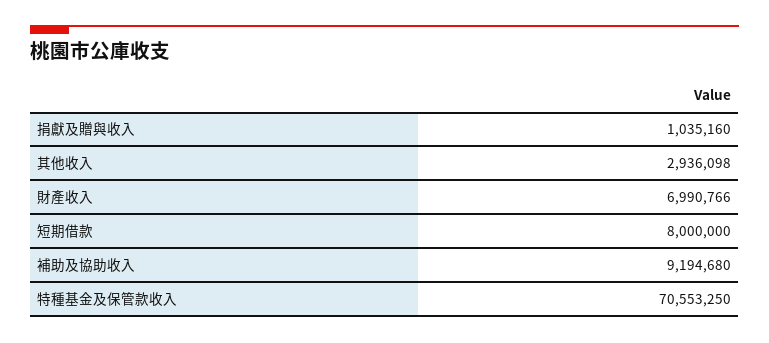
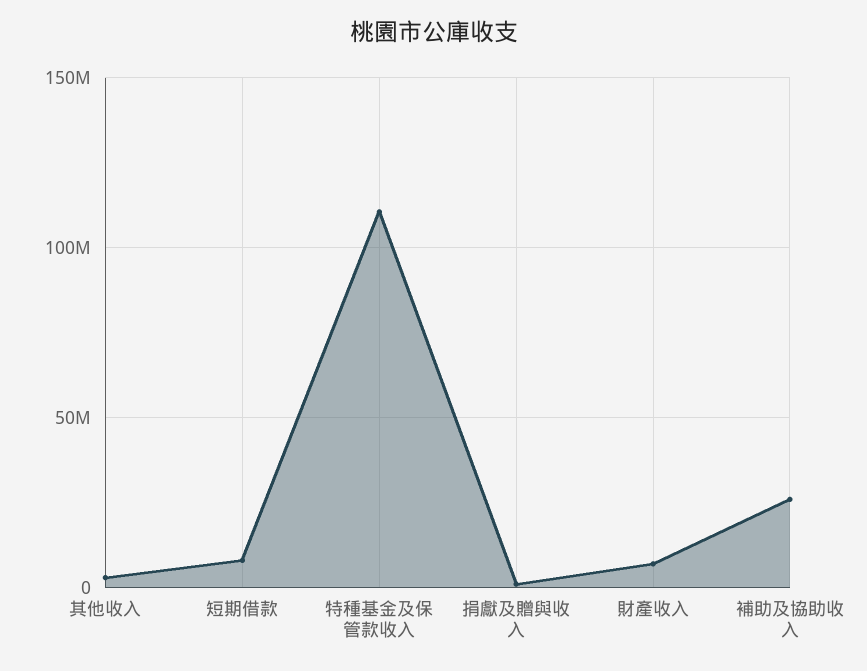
  {
    "捐獻及贈與收入": 1035160,
    "其他收入": 2936098,
    "財產收入": 6990766,
    "短期借款": 8000000,
-   "補助及協助收入": 9194680,
+   "補助及協助收入": 25000000,
-   "特種基金及保管款收入": 70553250
+   "特種基金及保管款收入": 110000000
  }

